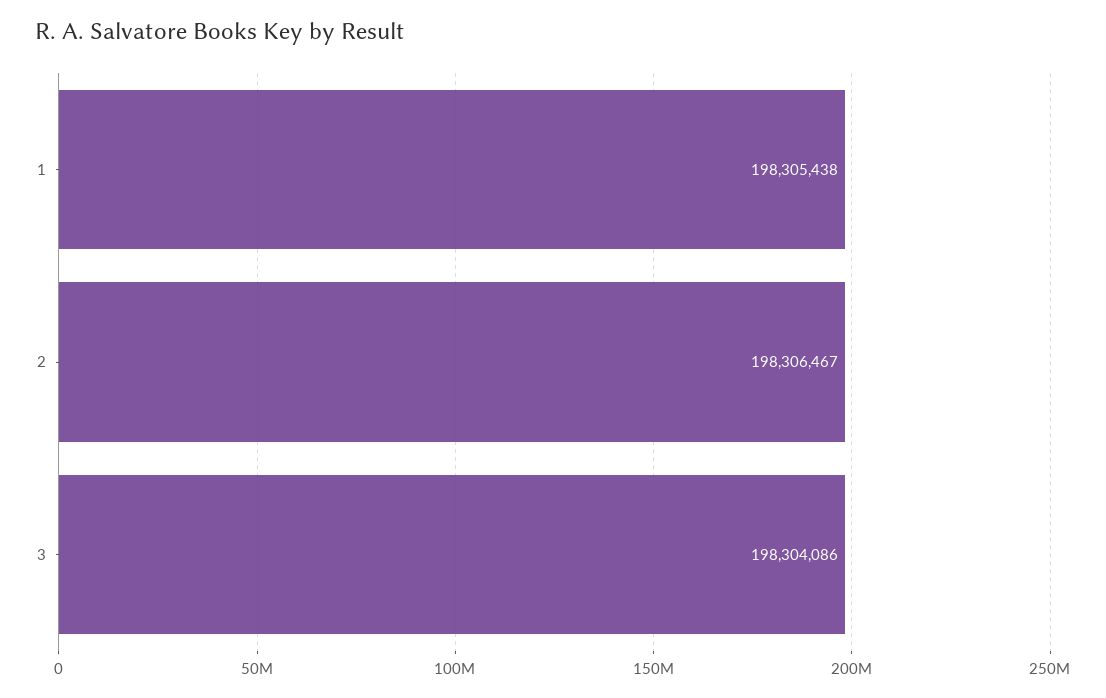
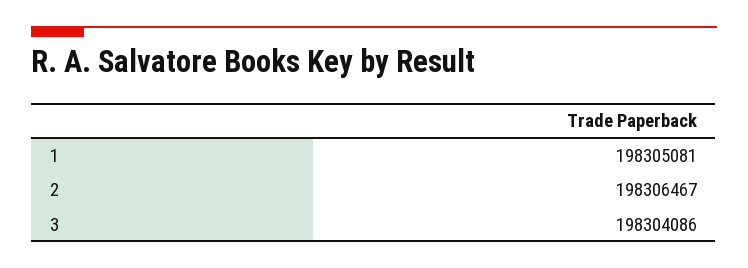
  {
-   "1": 198305438,
+   "1": 198305081,
    "2": 198306467,
    "3": 198304086
  }

